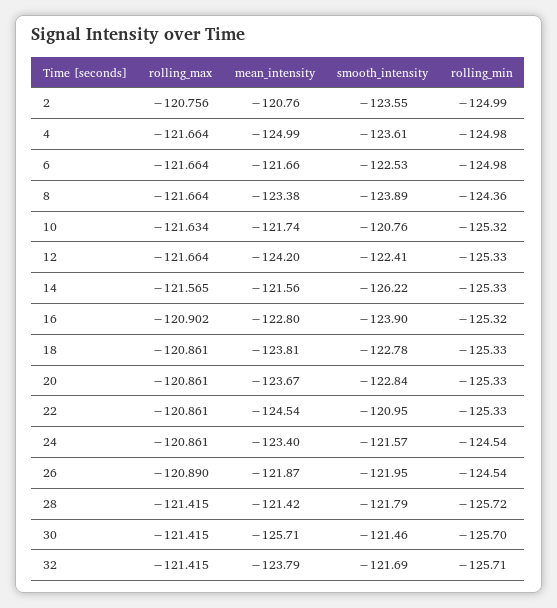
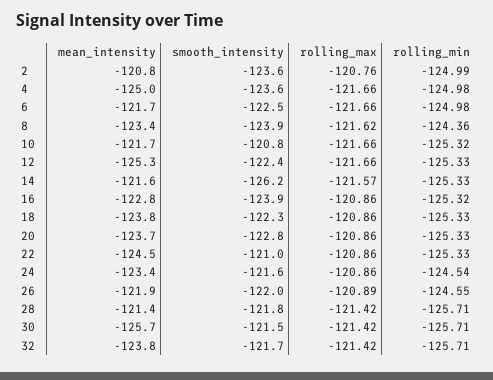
  {
    "rolling_max": {
      "2": -120.756,
      "4": -121.664,
      "6": -121.664,
-     "8": -121.664,
+     "8": -121.62,
-     "10": -121.634,
+     "10": -121.66,
      "12": -121.664,
      "14": -121.565,
-     "16": -120.902,
+     "16": -120.86,
      "18": -120.861,
      "20": -120.861,
      "22": -120.861,
      "24": -120.861,
      "26": -120.89,
      "28": -121.415,
      "30": -121.415,
      "32": -121.415
    },
    "mean_intensity": {
      "2": -120.76,
      "4": -124.99,
      "6": -121.66,
      "8": -123.38,
      "10": -121.74,
-     "12": -124.2,
+     "12": -125.3,
      "14": -121.56,
      "16": -122.8,
      "18": -123.81,
      "20": -123.67,
      "22": -124.54,
      "24": -123.4,
      "26": -121.87,
      "28": -121.42,
      "30": -125.71,
      "32": -123.79
    },
    "smooth_intensity": {
      "2": -123.55,
      "4": -123.61,
      "6": -122.53,
      "8": -123.89,
      "10": -120.76,
      "12": -122.41,
      "14": -126.22,
      "16": -123.9,
-     "18": -122.78,
+     "18": -122.3,
      "20": -122.84,
      "22": -120.95,
      "24": -121.57,
      "26": -121.95,
      "28": -121.79,
      "30": -121.46,
      "32": -121.69
    },
    "rolling_min": {
      "2": -124.99,
      "4": -124.98,
      "6": -124.98,
      "8": -124.36,
      "10": -125.32,
      "12": -125.33,
      "14": -125.33,
      "16": -125.32,
      "18": -125.33,
      "20": -125.33,
      "22": -125.33,
      "24": -124.54,
-     "26": -124.54,
+     "26": -124.55,
-     "28": -125.72,
+     "28": -125.71,
-     "30": -125.7,
+     "30": -125.71,
      "32": -125.71
    }
  }

